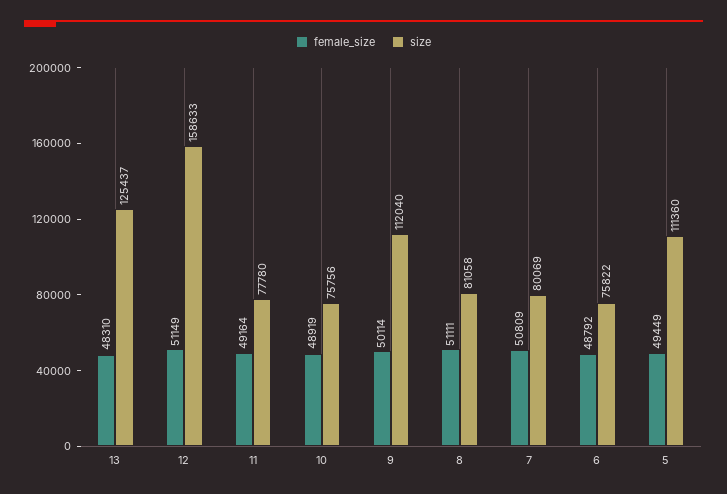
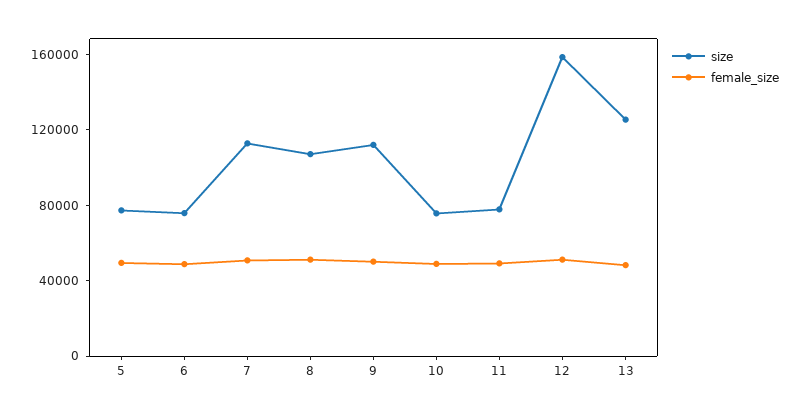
  {
    "female_size": {
      "13": 48310,
      "12": 51149,
      "11": 49164,
      "10": 48919,
      "9": 50114,
      "8": 51111,
      "7": 50809,
      "6": 48792,
      "5": 49449
    },
    "size": {
      "13": 125437,
      "12": 158633,
      "11": 77780,
      "10": 75756,
      "9": 112040,
-     "8": 81058,
+     "8": 110000,
-     "7": 80069,
+     "7": 110000,
      "6": 75822,
-     "5": 111360
+     "5": 80000
    }
  }

